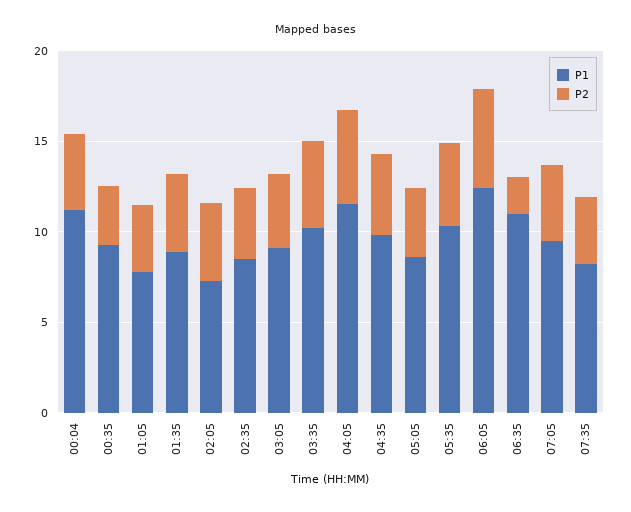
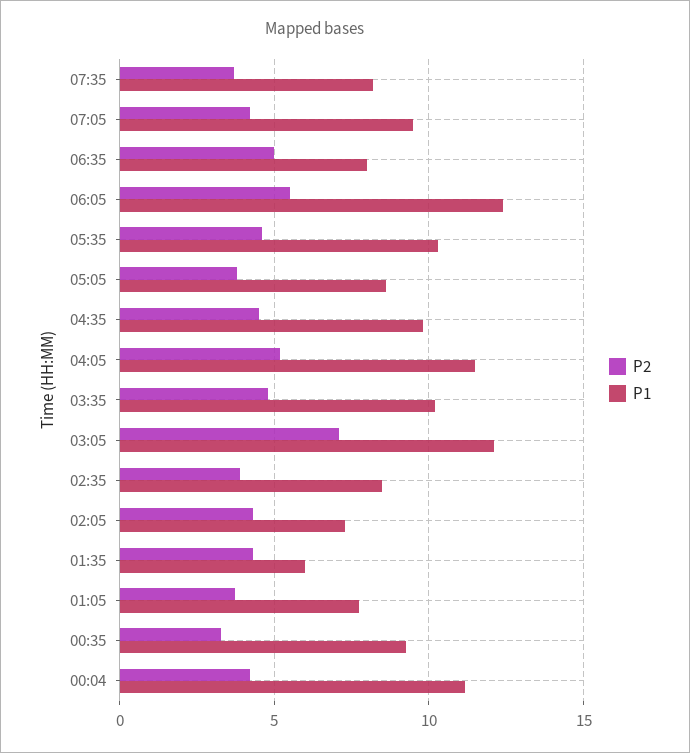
  {
    "P1": {
      "00:04": 11,
      "00:35": 9.5,
      "01:05": 8,
-     "01:35": 9,
+     "01:35": 6,
      "02:05": 7.5,
      "02:35": 8.5,
-     "03:05": 9,
+     "03:05": 12,
      "03:35": 10,
      "04:05": 11.5,
      "04:35": 10,
      "05:05": 8.5,
      "05:35": 10.5,
      "06:05": 12.5,
-     "06:35": 11,
+     "06:35": 8,
      "07:05": 9.5,
      "07:35": 8
    },
    "P2": {
      "00:04": 4,
      "00:35": 3.5,
      "01:05": 3.5,
      "01:35": 4.5,
      "02:05": 4.5,
      "02:35": 4,
-     "03:05": 4,
+     "03:05": 7,
      "03:35": 5,
      "04:05": 5,
      "04:35": 4.5,
      "05:05": 4,
      "05:35": 4.5,
      "06:05": 5.5,
-     "06:35": 2,
+     "06:35": 5,
      "07:05": 4,
      "07:35": 3.5
    }
  }

